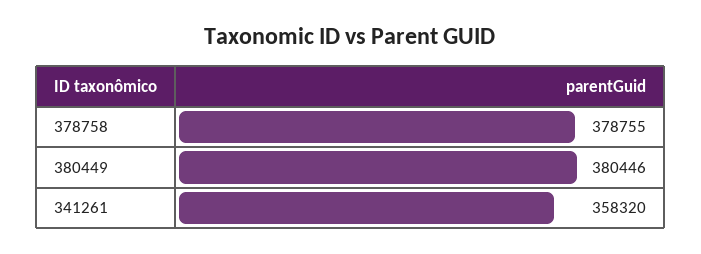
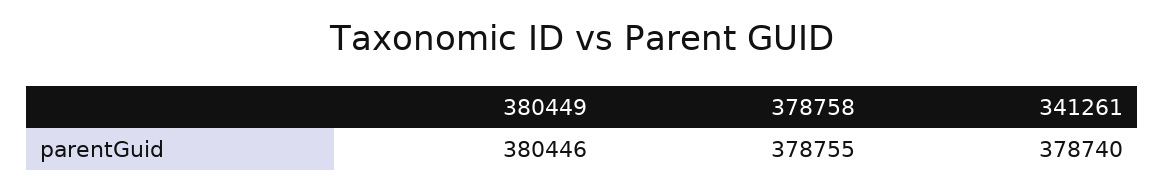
  {
    "378758": 378755,
    "380449": 380446,
-   "341261": 358320
+   "341261": 378740
  }

